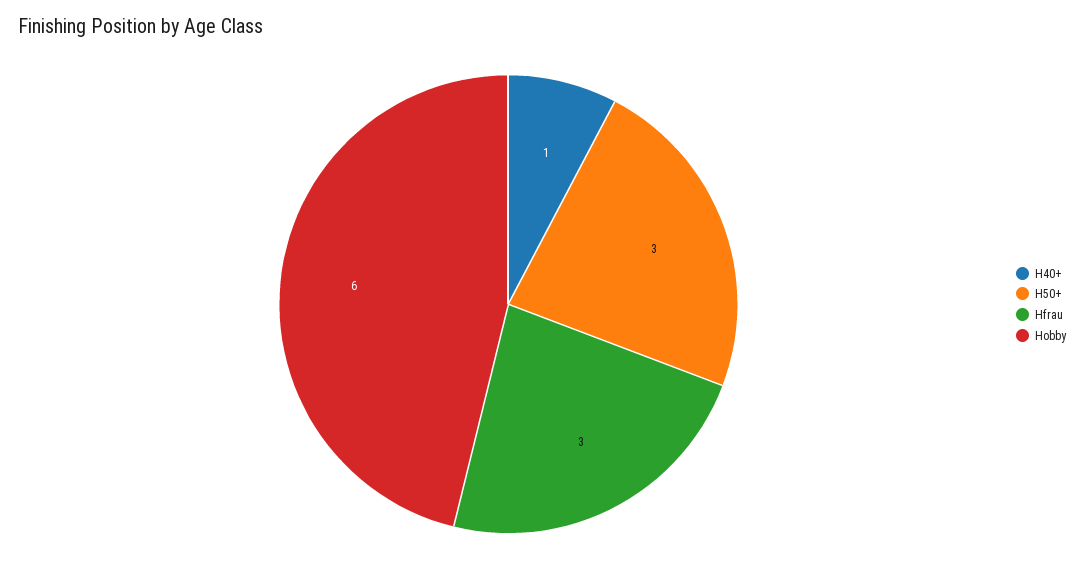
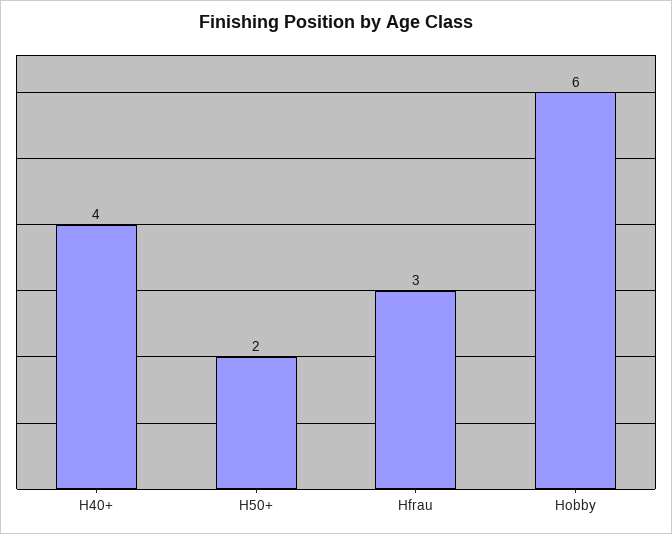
  {
-   "H40+": 1,
+   "H40+": 4,
-   "H50+": 3,
+   "H50+": 2,
    "Hfrau": 3,
    "Hobby": 6
  }

